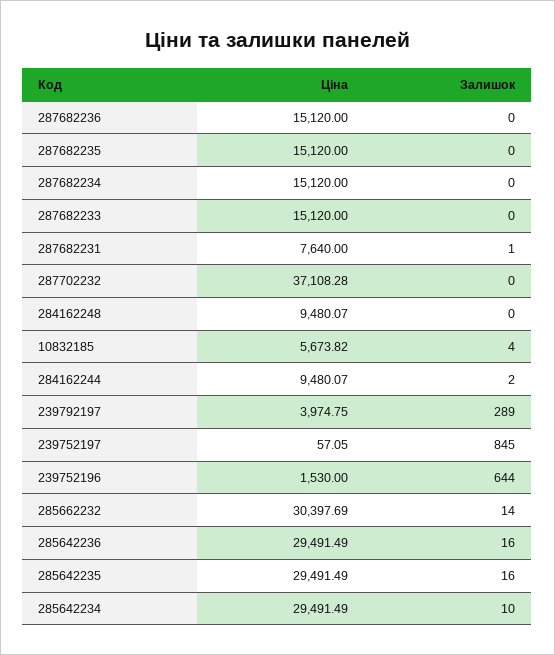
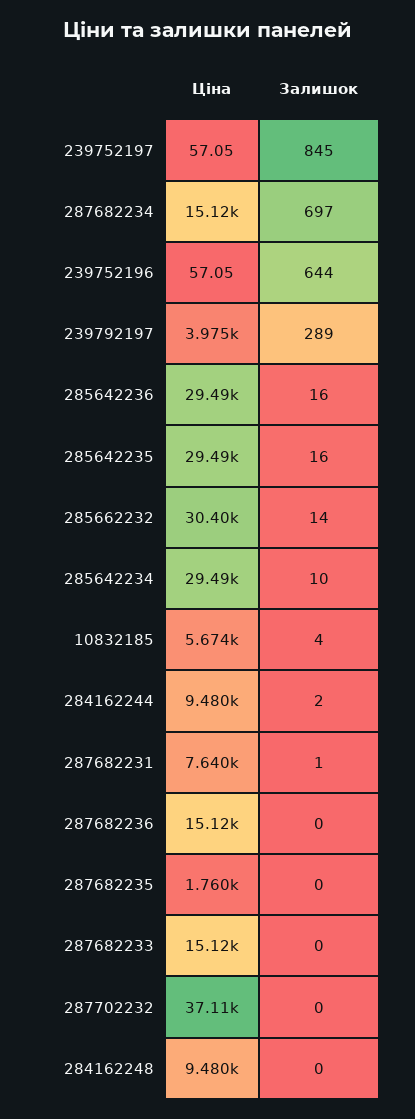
  {
    "Ціна": {
      "287682236": 15120,
-     "287682235": 15120,
+     "287682235": 1760,
      "287682234": 15120,
      "287682233": 15120,
      "287682231": 7640,
      "287702232": 37108.28,
      "284162248": 9480.07,
      "10832185": 5673.82,
      "284162244": 9480.07,
      "239792197": 3974.75,
      "239752197": 57.05,
-     "239752196": 1530,
+     "239752196": 57.05,
      "285662232": 30397.69,
      "285642236": 29491.49,
      "285642235": 29491.49,
      "285642234": 29491.49
    },
    "Залишок": {
      "287682236": 0,
      "287682235": 0,
-     "287682234": 0,
+     "287682234": 697,
      "287682233": 0,
      "287682231": 1,
      "287702232": 0,
      "284162248": 0,
      "10832185": 4,
      "284162244": 2,
      "239792197": 289,
      "239752197": 845,
      "239752196": 644,
      "285662232": 14,
      "285642236": 16,
      "285642235": 16,
      "285642234": 10
    }
  }

